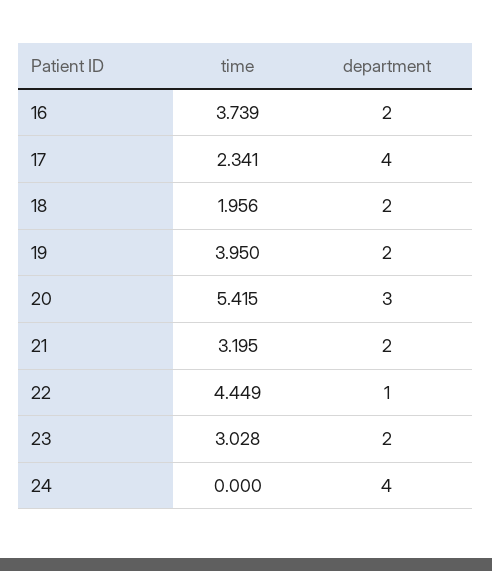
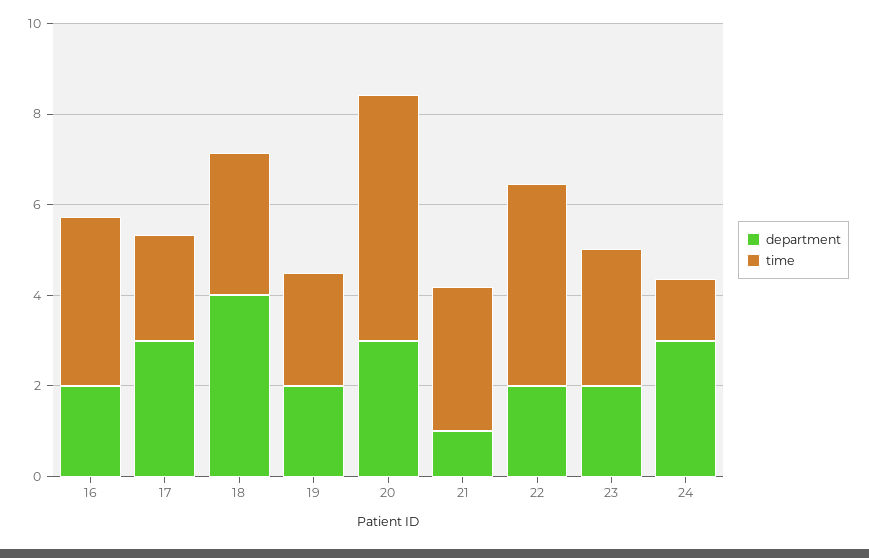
  {
    "time": {
      "16": 3.739,
      "17": 2.341,
-     "18": 1.956,
+     "18": 3,
-     "19": 3.95,
+     "19": 2.5,
      "20": 5.415,
      "21": 3.195,
      "22": 4.449,
      "23": 3.028,
-     "24": 0
+     "24": 1.5
    },
    "department": {
      "16": 2,
-     "17": 4,
+     "17": 3,
-     "18": 2,
+     "18": 4,
      "19": 2,
      "20": 3,
-     "21": 2,
+     "21": 1,
-     "22": 1,
+     "22": 2,
      "23": 2,
-     "24": 4
+     "24": 3
    }
  }

